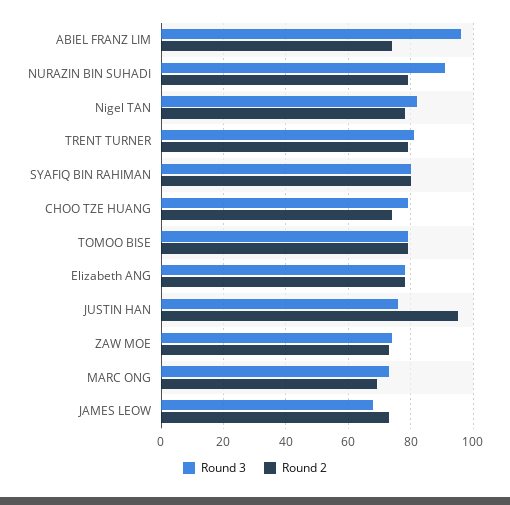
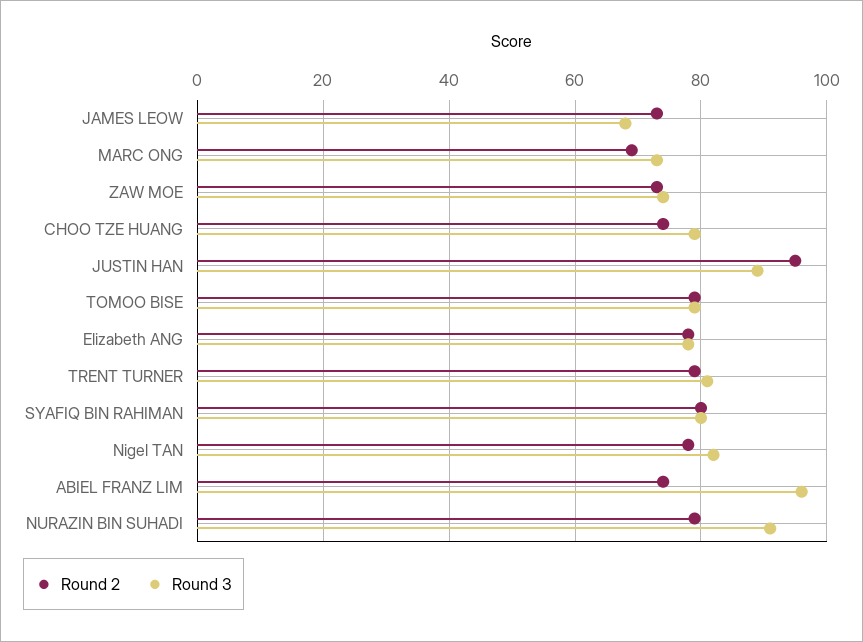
  {
    "Round 3": {
      "ABIEL FRANZ LIM": 95,
      "NURAZIN BIN SUHADI": 90,
      "Nigel TAN": 80,
      "TRENT TURNER": 80,
      "SYAFIQ BIN RAHIMAN": 80,
      "CHOO TZE HUANG": 80,
      "TOMOO BISE": 80,
      "Elizabeth ANG": 80,
-     "JUSTIN HAN": 75,
+     "JUSTIN HAN": 90,
      "ZAW MOE": 75,
      "MARC ONG": 75,
      "JAMES LEOW": 70
    },
    "Round 2": {
      "ABIEL FRANZ LIM": 75,
      "NURAZIN BIN SUHADI": 80,
      "Nigel TAN": 80,
      "TRENT TURNER": 80,
      "SYAFIQ BIN RAHIMAN": 80,
      "CHOO TZE HUANG": 75,
      "TOMOO BISE": 80,
      "Elizabeth ANG": 80,
      "JUSTIN HAN": 95,
      "ZAW MOE": 75,
      "MARC ONG": 70,
      "JAMES LEOW": 75
    }
  }

